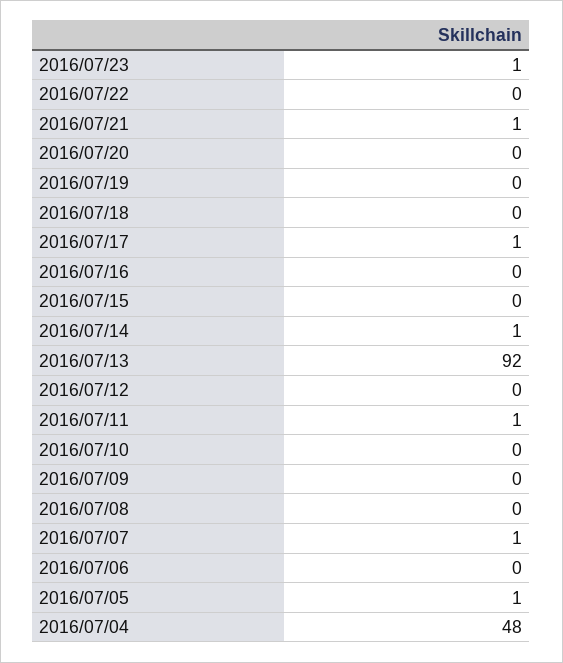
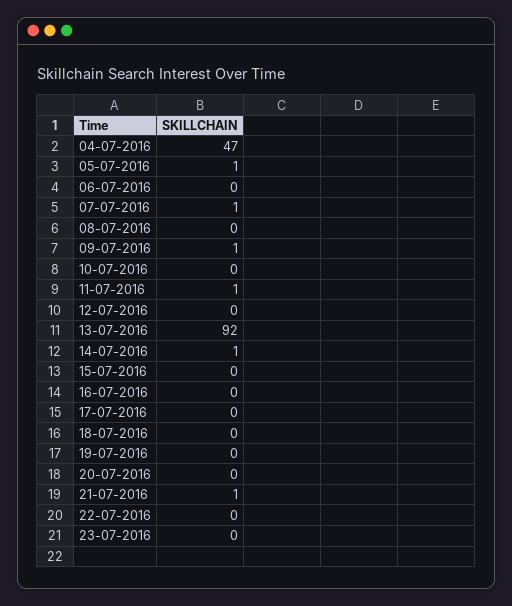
  {
-   "2016/07/23": 1,
+   "2016/07/23": 0,
    "2016/07/22": 0,
    "2016/07/21": 1,
    "2016/07/20": 0,
    "2016/07/19": 0,
    "2016/07/18": 0,
-   "2016/07/17": 1,
+   "2016/07/17": 0,
    "2016/07/16": 0,
    "2016/07/15": 0,
    "2016/07/14": 1,
    "2016/07/13": 92,
    "2016/07/12": 0,
    "2016/07/11": 1,
    "2016/07/10": 0,
-   "2016/07/09": 0,
+   "2016/07/09": 1,
    "2016/07/08": 0,
    "2016/07/07": 1,
    "2016/07/06": 0,
    "2016/07/05": 1,
-   "2016/07/04": 48
+   "2016/07/04": 47
  }

